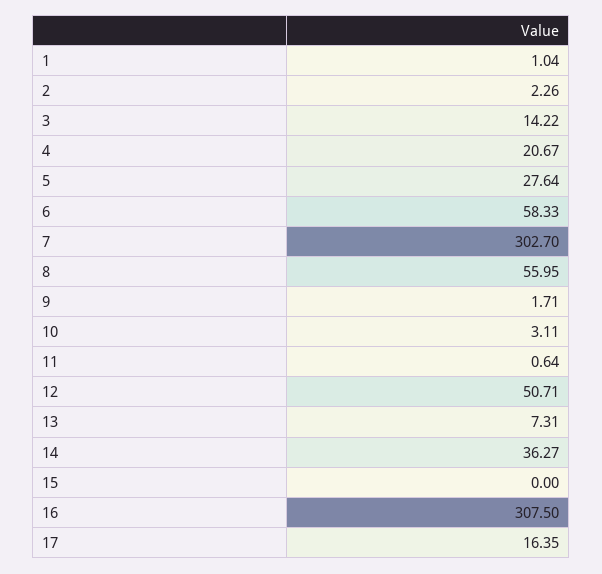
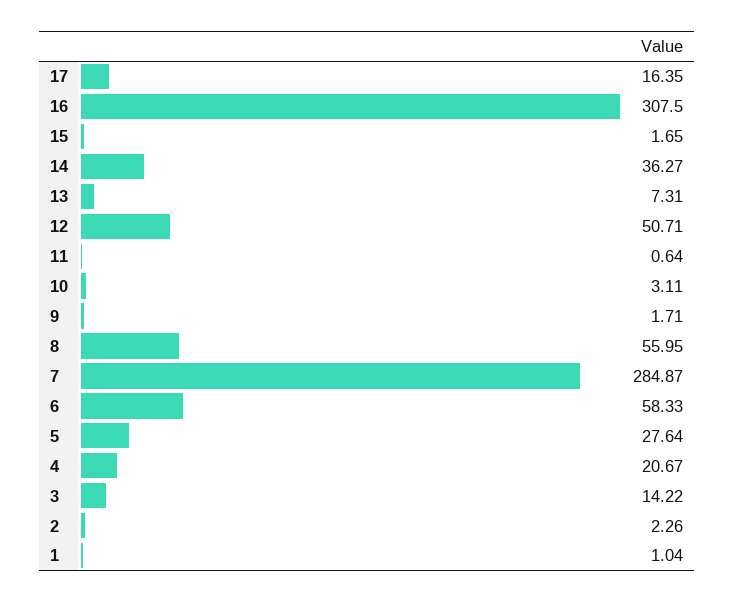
  {
    "1": 1.04,
    "2": 2.26,
    "3": 14.22,
    "4": 20.67,
    "5": 27.64,
    "6": 58.33,
-   "7": 302.7,
+   "7": 284.87,
    "8": 55.95,
    "9": 1.71,
    "10": 3.11,
    "11": 0.64,
    "12": 50.71,
    "13": 7.31,
    "14": 36.27,
-   "15": 0,
+   "15": 1.65,
    "16": 307.5,
    "17": 16.35
  }

